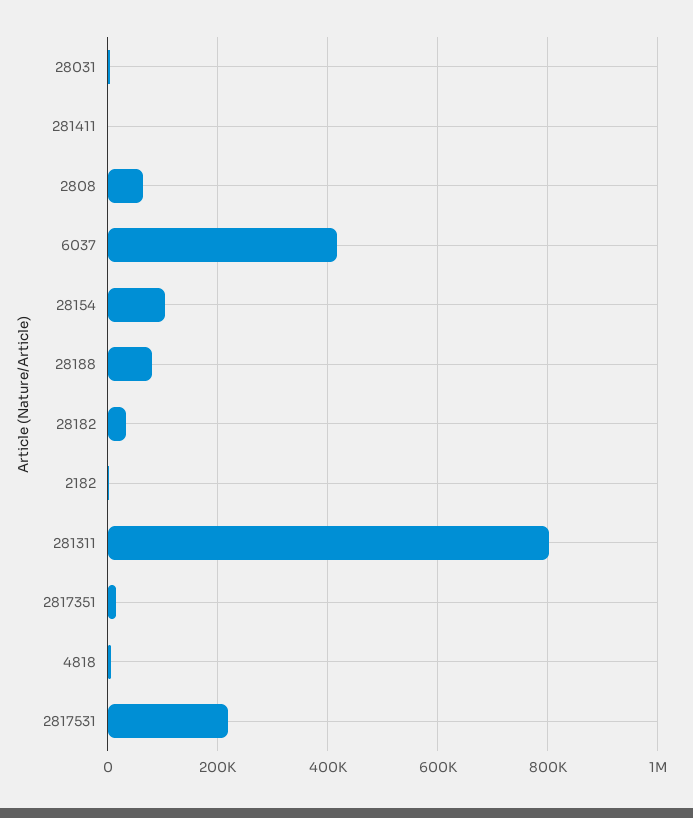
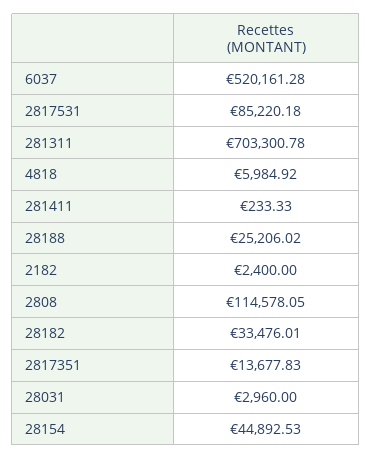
  {
    "28031": 2960,
    "281411": 233.33,
-   "2808": 60000,
+   "2808": 114578.05,
-   "6037": 420000,
+   "6037": 520161.28,
-   "28154": 100000,
+   "28154": 44892.53,
-   "28188": 80000,
+   "28188": 25206.02,
    "28182": 33476.01,
    "2182": 2400,
-   "281311": 800000,
+   "281311": 703300.78,
    "2817351": 13677.83,
    "4818": 5984.92,
-   "2817531": 220000
+   "2817531": 85220.18
  }

